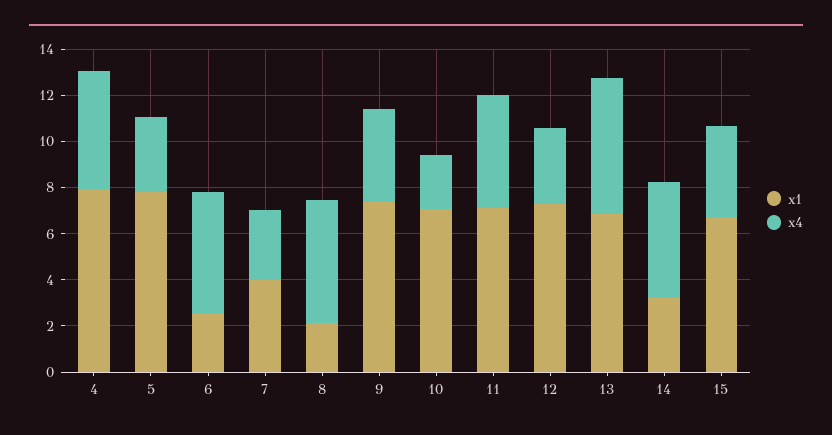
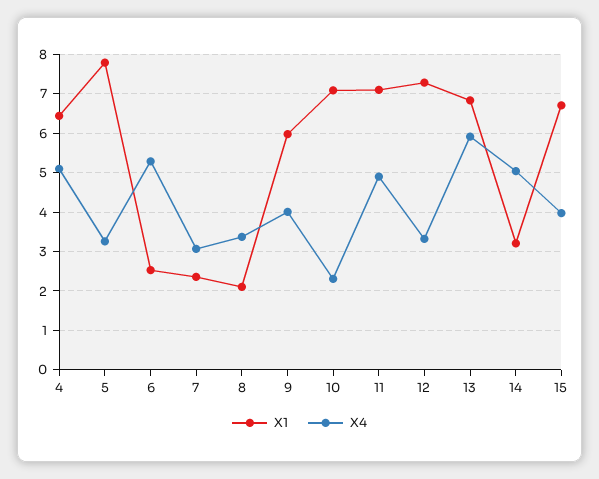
  {
    "x1": {
-     "4": 8,
+     "4": 6.4,
      "5": 7.8,
      "6": 2.6,
-     "7": 4,
+     "7": 2.4,
      "8": 2.2,
-     "9": 7.5,
+     "9": 6,
      "10": 7,
      "11": 7,
      "12": 7.2,
      "13": 6.8,
      "14": 3.2,
      "15": 6.8
    },
    "x4": {
      "4": 5,
      "5": 3.2,
      "6": 5.2,
      "7": 3,
-     "8": 5.5,
+     "8": 3.4,
      "9": 4,
      "10": 2.4,
      "11": 5,
      "12": 3.4,
      "13": 6,
      "14": 5,
      "15": 4
    }
  }

